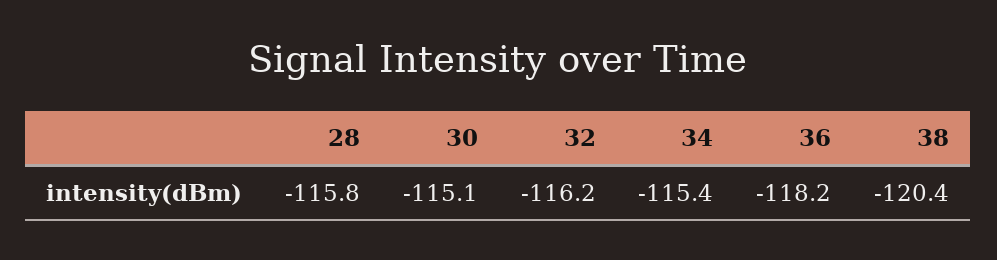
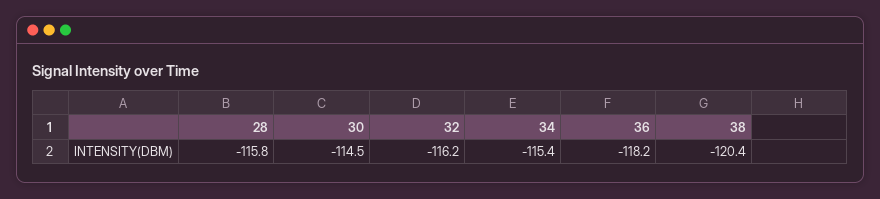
  {
    "28": -115.8,
-   "30": -115.1,
+   "30": -114.5,
    "32": -116.2,
    "34": -115.4,
    "36": -118.2,
    "38": -120.4
  }

